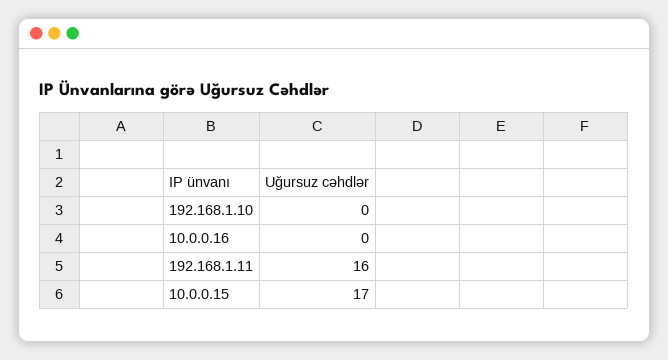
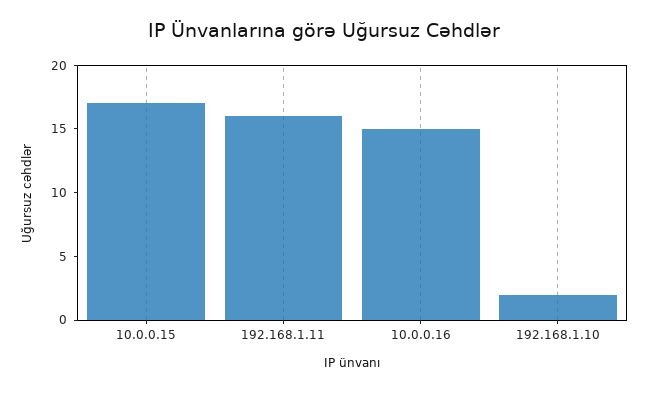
  {
-   "192.168.1.10": 0,
+   "192.168.1.10": 2,
-   "10.0.0.16": 0,
+   "10.0.0.16": 15,
    "192.168.1.11": 16,
    "10.0.0.15": 17
  }

